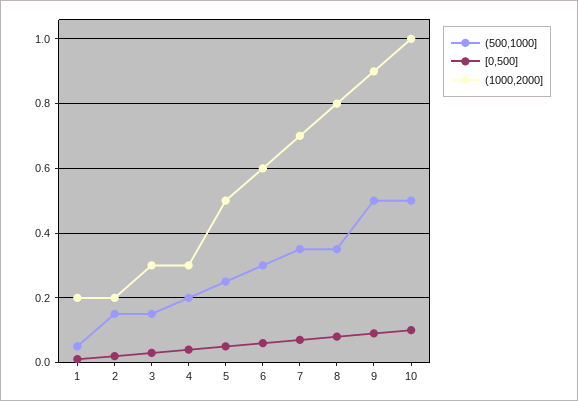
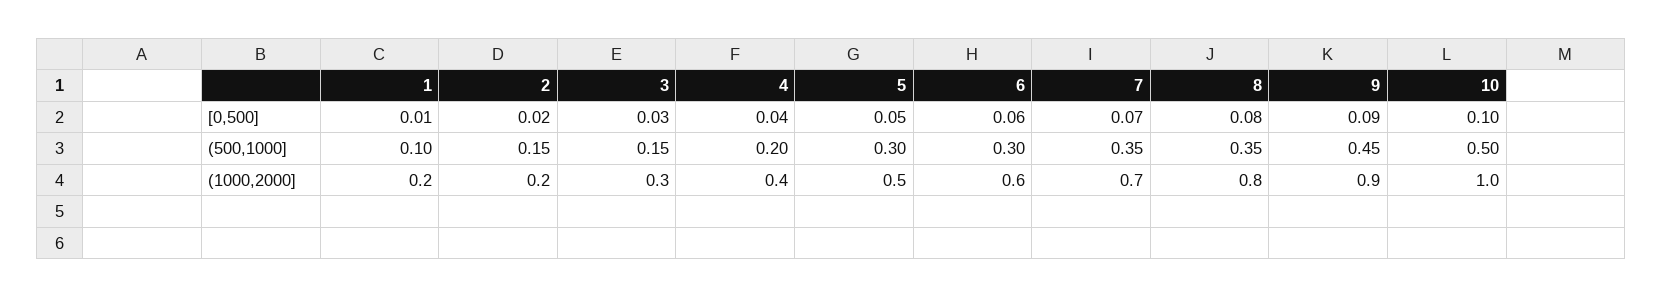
  {
    "(500,1000]": {
-     "1": 0.05,
+     "1": 0.1,
      "2": 0.15,
      "3": 0.15,
      "4": 0.2,
-     "5": 0.25,
+     "5": 0.3,
      "6": 0.3,
      "7": 0.35,
      "8": 0.35,
-     "9": 0.5,
+     "9": 0.45,
      "10": 0.5
    },
    "[0,500]": {
      "1": 0.01,
      "2": 0.02,
      "3": 0.03,
      "4": 0.04,
      "5": 0.05,
      "6": 0.06,
      "7": 0.07,
      "8": 0.08,
      "9": 0.09,
      "10": 0.1
    },
    "(1000,2000]": {
      "1": 0.2,
      "2": 0.2,
      "3": 0.3,
-     "4": 0.3,
+     "4": 0.4,
      "5": 0.5,
      "6": 0.6,
      "7": 0.7,
      "8": 0.8,
      "9": 0.9,
      "10": 1
    }
  }

